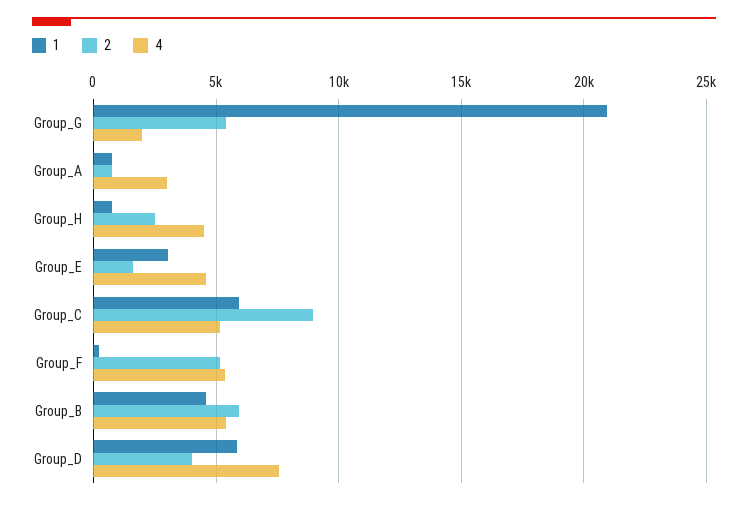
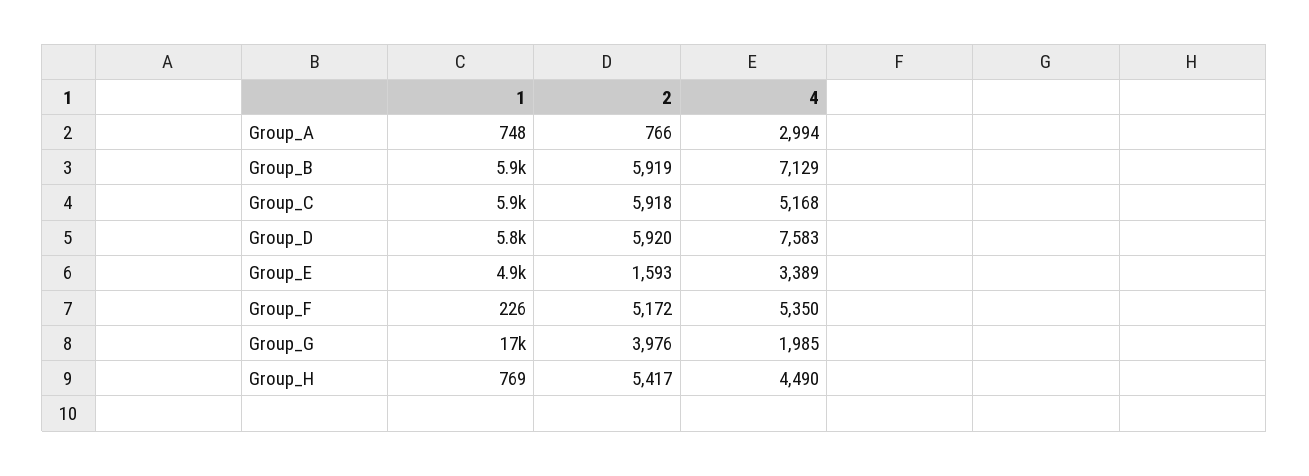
  {
    "1": {
-     "Group_G": 21000,
+     "Group_G": 17000,
      "Group_A": 748,
      "Group_H": 769,
-     "Group_E": 3000,
+     "Group_E": 4900,
      "Group_C": 5900,
      "Group_F": 226,
-     "Group_B": 4500,
+     "Group_B": 5900,
      "Group_D": 5800
    },
    "2": {
-     "Group_G": 5500,
+     "Group_G": 3976,
      "Group_A": 766,
-     "Group_H": 2500,
+     "Group_H": 5417,
      "Group_E": 1593,
-     "Group_C": 9000,
+     "Group_C": 5918,
      "Group_F": 5172,
      "Group_B": 5919,
-     "Group_D": 4000
+     "Group_D": 5920
    },
    "4": {
      "Group_G": 1985,
      "Group_A": 2994,
      "Group_H": 4490,
-     "Group_E": 4500,
+     "Group_E": 3389,
      "Group_C": 5168,
      "Group_F": 5350,
-     "Group_B": 5500,
+     "Group_B": 7129,
      "Group_D": 7583
    }
  }

